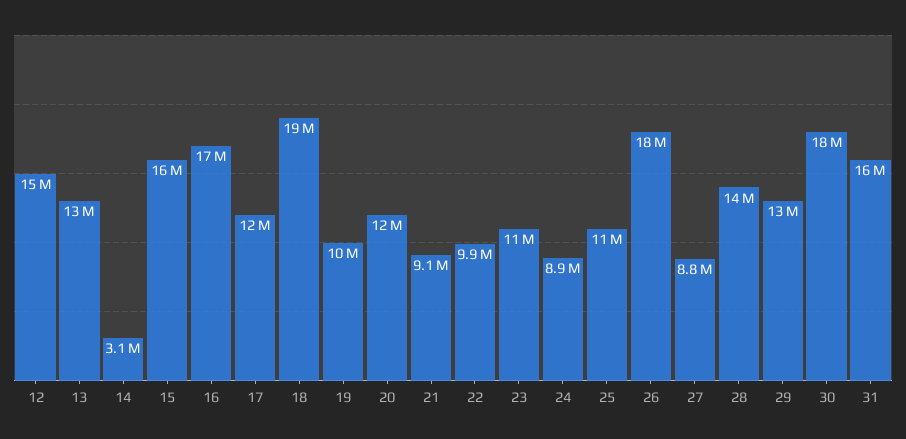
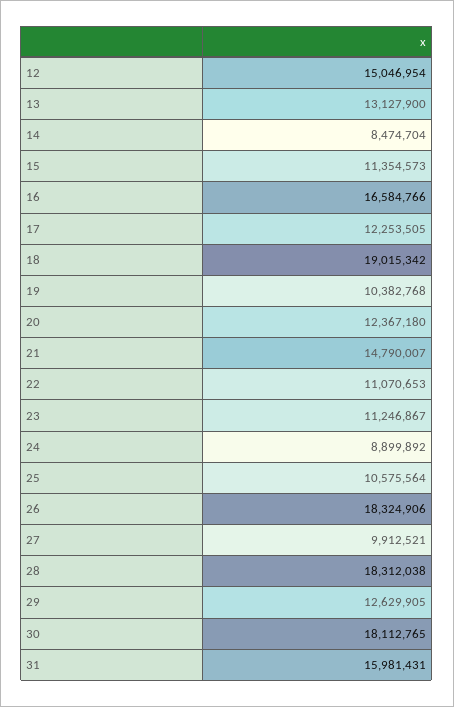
  {
    "12": 15046954,
    "13": 13127900,
-   "14": 3100000,
+   "14": 8474704,
-   "15": 16000000,
+   "15": 11354573,
    "16": 16584766,
    "17": 12253505,
    "18": 19015342,
    "19": 10382768,
    "20": 12367180,
-   "21": 9100000,
+   "21": 14790007,
-   "22": 9900000,
+   "22": 11070653,
    "23": 11246867,
    "24": 8899892,
    "25": 10575564,
    "26": 18324906,
-   "27": 8800000,
+   "27": 9912521,
-   "28": 14000000,
+   "28": 18312038,
    "29": 12629905,
    "30": 18112765,
    "31": 15981431
  }

